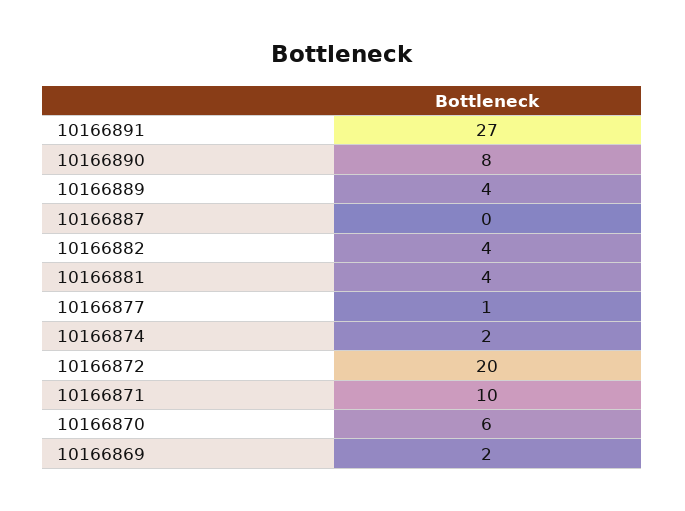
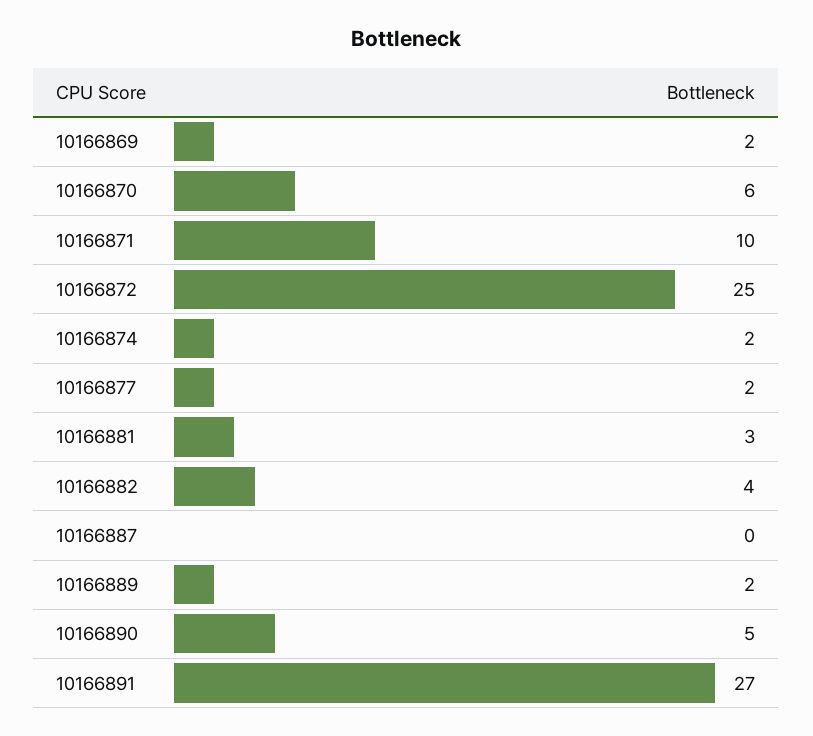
  {
    "10166891": 27,
-   "10166890": 8,
+   "10166890": 5,
-   "10166889": 4,
+   "10166889": 2,
    "10166887": 0,
    "10166882": 4,
-   "10166881": 4,
+   "10166881": 3,
-   "10166877": 1,
+   "10166877": 2,
    "10166874": 2,
-   "10166872": 20,
+   "10166872": 25,
    "10166871": 10,
    "10166870": 6,
    "10166869": 2
  }

